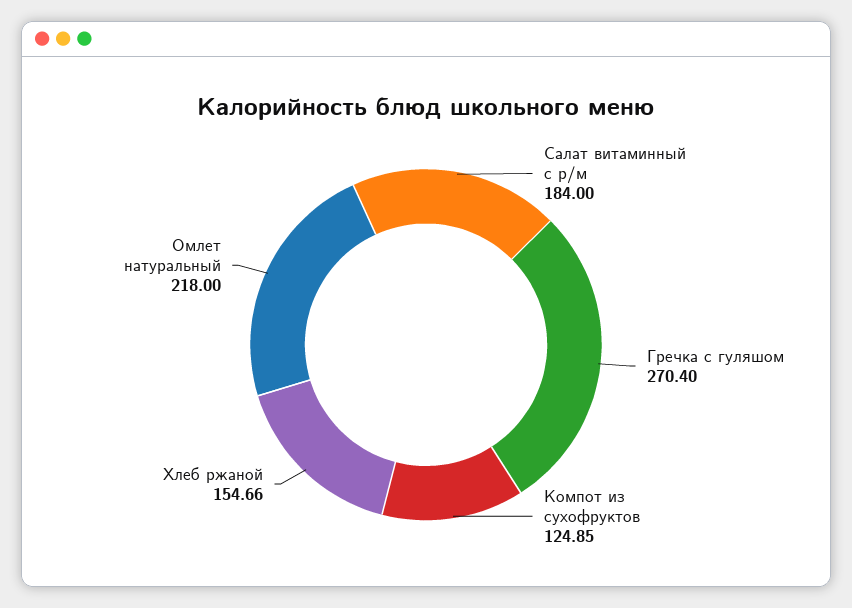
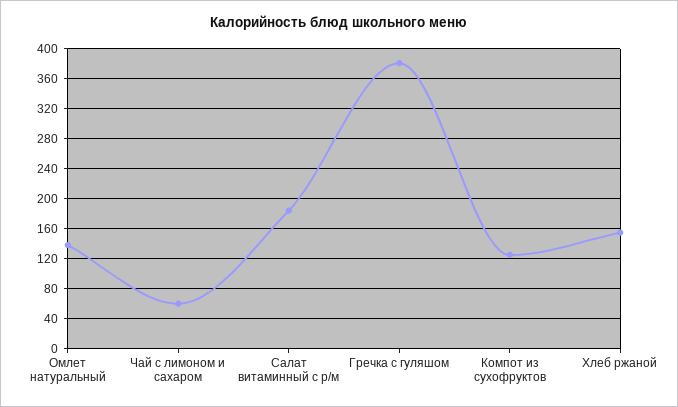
  {
    "Салат витаминный с р/м": 184,
-   "Гречка с гуляшом": 270.4,
+   "Гречка с гуляшом": 380,
    "Компот из сухофруктов": 124.85,
    "Хлеб ржаной": 154.66,
-   "Омлет натуральный": 218
+   "Омлет натуральный": 140,
+   "Чай с лимоном и сахаром": 60
  }

